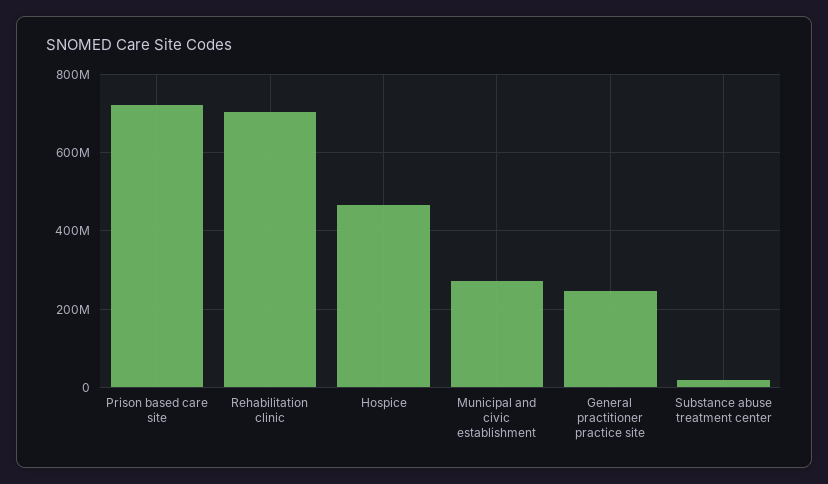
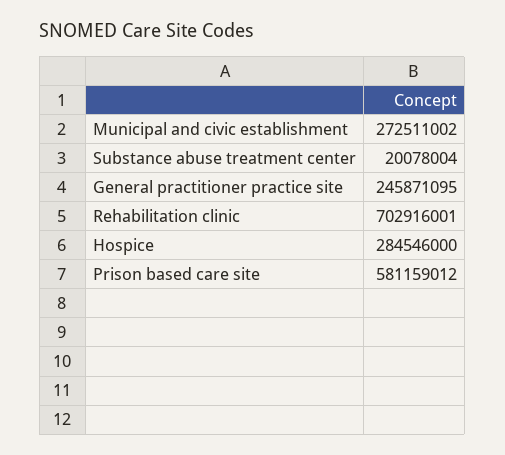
  {
-   "Prison based care site": 720000000,
+   "Prison based care site": 581159012,
    "Rehabilitation clinic": 702916001,
-   "Hospice": 460000000,
+   "Hospice": 284546000,
    "Municipal and civic establishment": 272511002,
    "General practitioner practice site": 245871095,
    "Substance abuse treatment center": 20078004
  }

